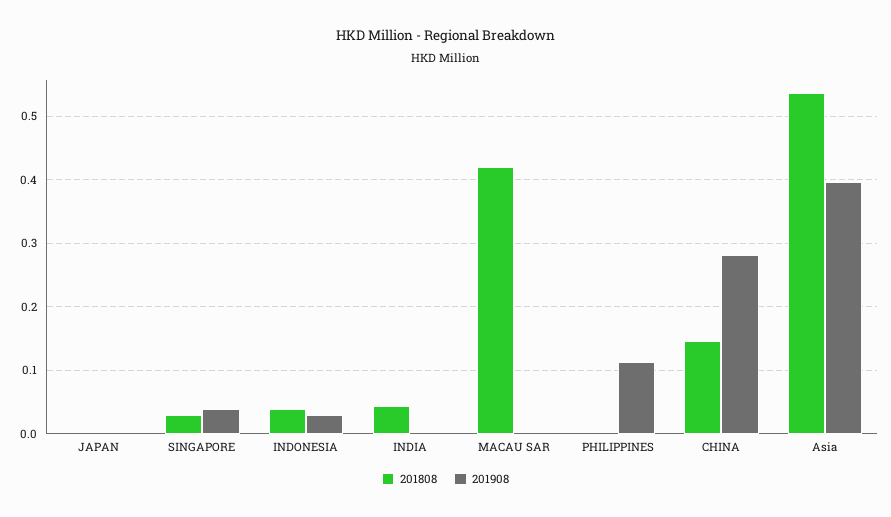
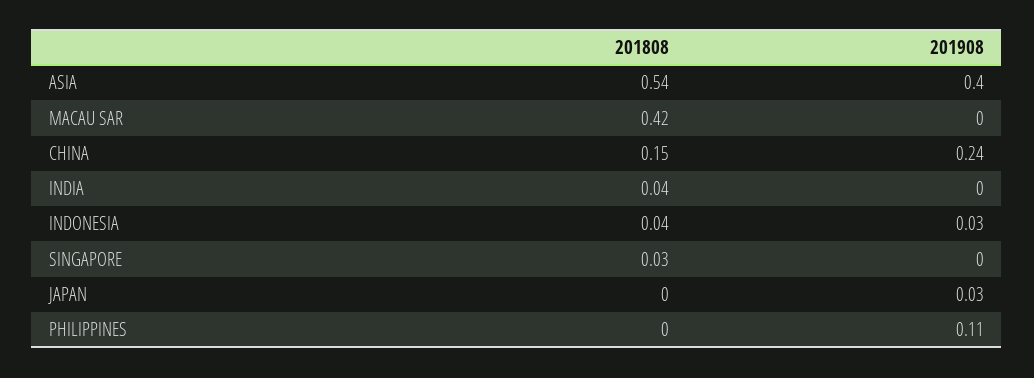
  {
    "201808": {
      "JAPAN": 0,
      "SINGAPORE": 0.03,
      "INDONESIA": 0.04,
      "INDIA": 0.04,
      "MACAU SAR": 0.42,
      "PHILIPPINES": 0,
      "CHINA": 0.15,
      "Asia": 0.54
    },
    "201908": {
-     "JAPAN": 0,
+     "JAPAN": 0.03,
-     "SINGAPORE": 0.04,
+     "SINGAPORE": 0,
      "INDONESIA": 0.03,
      "INDIA": 0,
      "MACAU SAR": 0,
      "PHILIPPINES": 0.11,
-     "CHINA": 0.28,
+     "CHINA": 0.24,
      "Asia": 0.4
    }
  }

